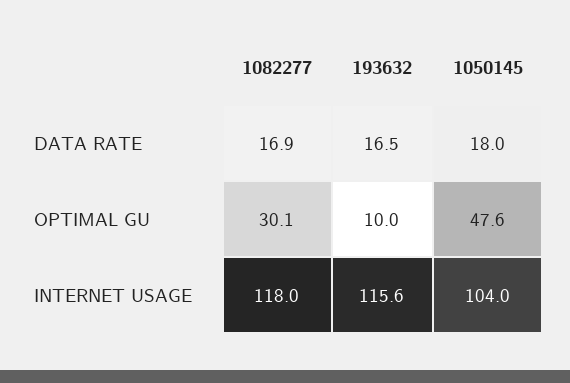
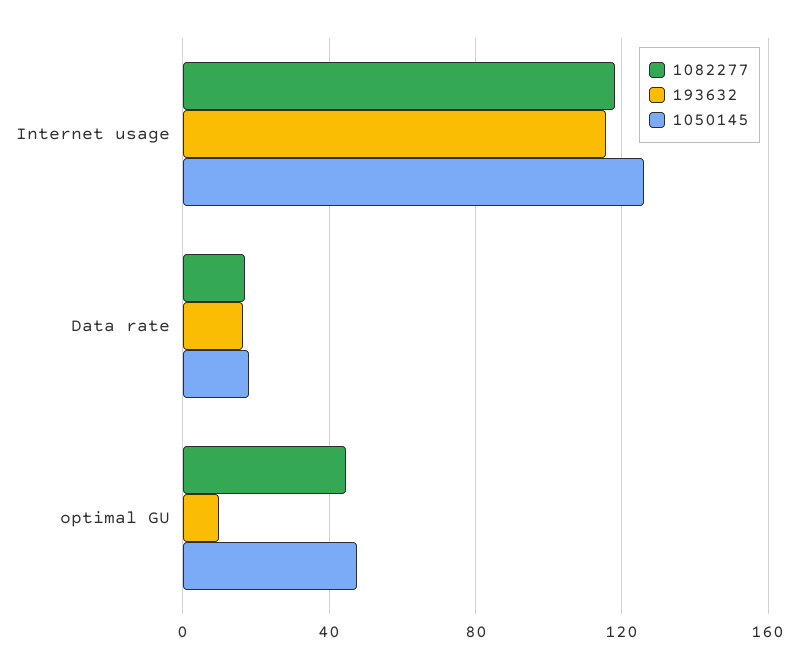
  {
    "1082277": {
      "DATA RATE": 16.9,
-     "OPTIMAL GU": 30.1,
+     "OPTIMAL GU": 45,
      "INTERNET USAGE": 118
    },
    "193632": {
      "DATA RATE": 16.5,
      "OPTIMAL GU": 10,
      "INTERNET USAGE": 115.6
    },
    "1050145": {
      "DATA RATE": 18,
      "OPTIMAL GU": 47.6,
-     "INTERNET USAGE": 104
+     "INTERNET USAGE": 125
    }
  }

